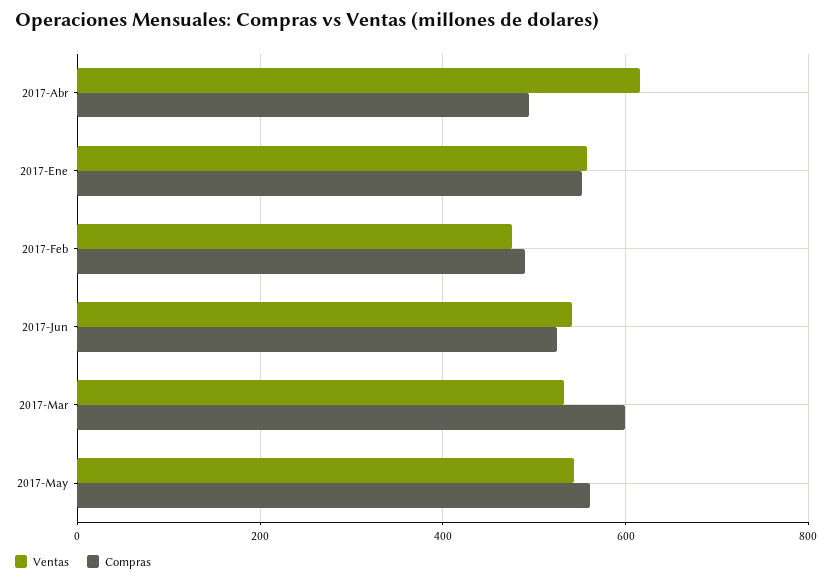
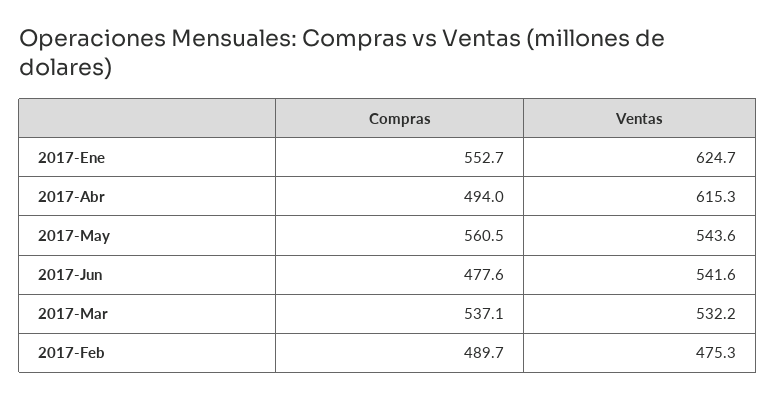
  {
    "Ventas": {
      "2017-Abr": 615.3,
-     "2017-Ene": 560,
+     "2017-Ene": 624.7,
      "2017-Feb": 475.3,
      "2017-Jun": 541.6,
      "2017-Mar": 532.2,
      "2017-May": 543.6
    },
    "Compras": {
      "2017-Abr": 494,
      "2017-Ene": 552.7,
      "2017-Feb": 489.7,
-     "2017-Jun": 520,
+     "2017-Jun": 477.6,
-     "2017-Mar": 600,
+     "2017-Mar": 537.1,
      "2017-May": 560.5
    }
  }

